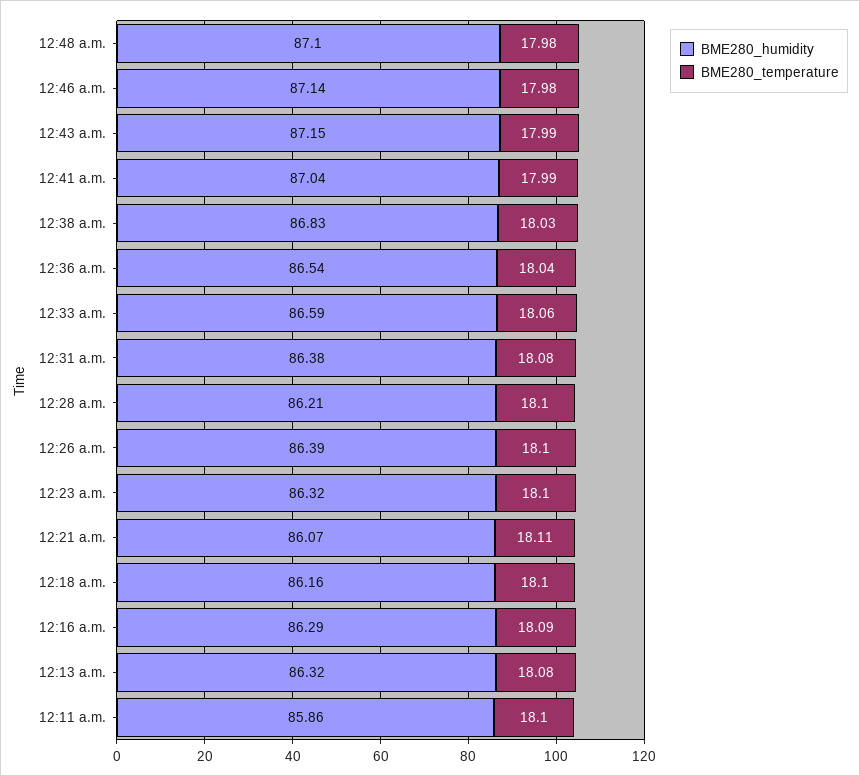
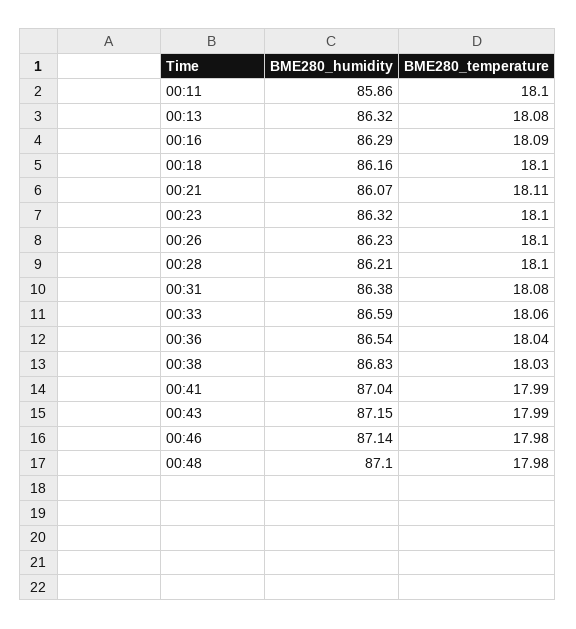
  {
    "BME280_humidity": {
      "12:48 a.m.": 87.1,
      "12:46 a.m.": 87.14,
      "12:43 a.m.": 87.15,
      "12:41 a.m.": 87.04,
      "12:38 a.m.": 86.83,
      "12:36 a.m.": 86.54,
      "12:33 a.m.": 86.59,
      "12:31 a.m.": 86.38,
      "12:28 a.m.": 86.21,
-     "12:26 a.m.": 86.39,
+     "12:26 a.m.": 86.23,
      "12:23 a.m.": 86.32,
      "12:21 a.m.": 86.07,
      "12:18 a.m.": 86.16,
      "12:16 a.m.": 86.29,
      "12:13 a.m.": 86.32,
      "12:11 a.m.": 85.86
    },
    "BME280_temperature": {
      "12:48 a.m.": 17.98,
      "12:46 a.m.": 17.98,
      "12:43 a.m.": 17.99,
      "12:41 a.m.": 17.99,
      "12:38 a.m.": 18.03,
      "12:36 a.m.": 18.04,
      "12:33 a.m.": 18.06,
      "12:31 a.m.": 18.08,
      "12:28 a.m.": 18.1,
      "12:26 a.m.": 18.1,
      "12:23 a.m.": 18.1,
      "12:21 a.m.": 18.11,
      "12:18 a.m.": 18.1,
      "12:16 a.m.": 18.09,
      "12:13 a.m.": 18.08,
      "12:11 a.m.": 18.1
    }
  }

